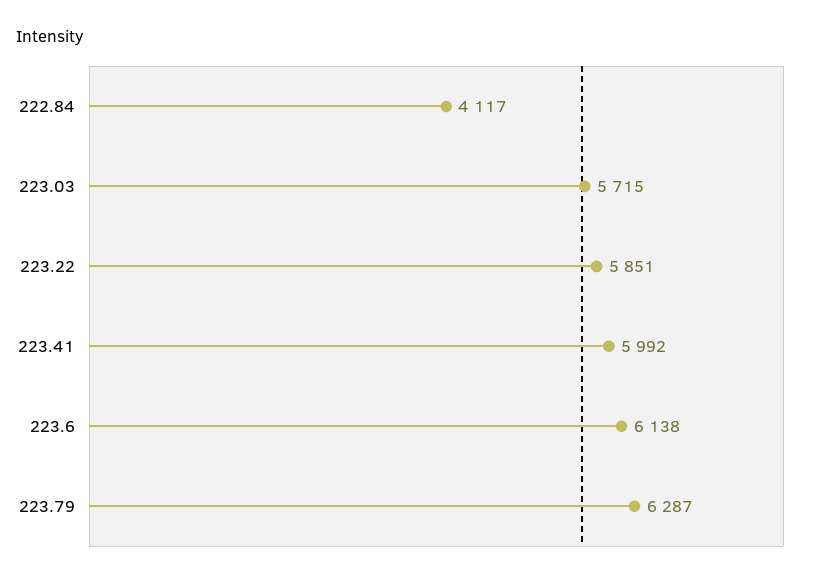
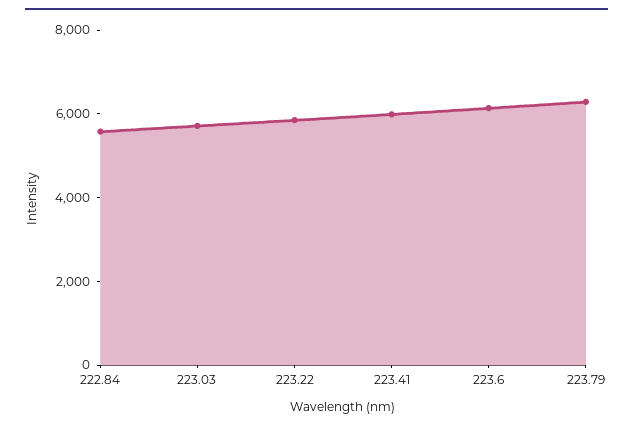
  {
-   "222.84": 4117,
+   "222.84": 5500,
    "223.03": 5715,
    "223.22": 5851,
    "223.41": 5992,
    "223.6": 6138,
    "223.79": 6287
  }

